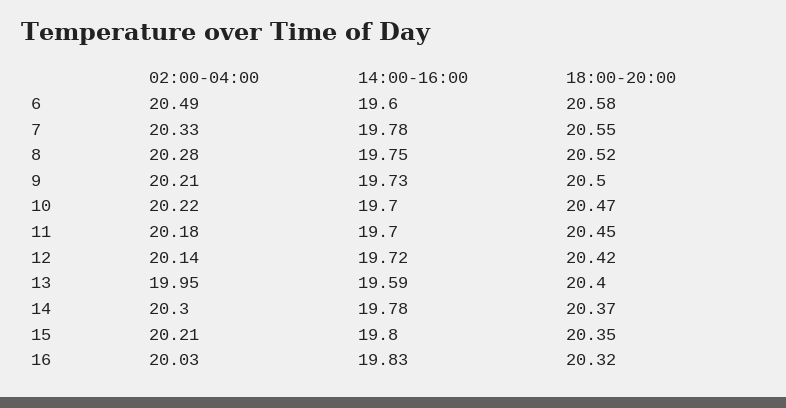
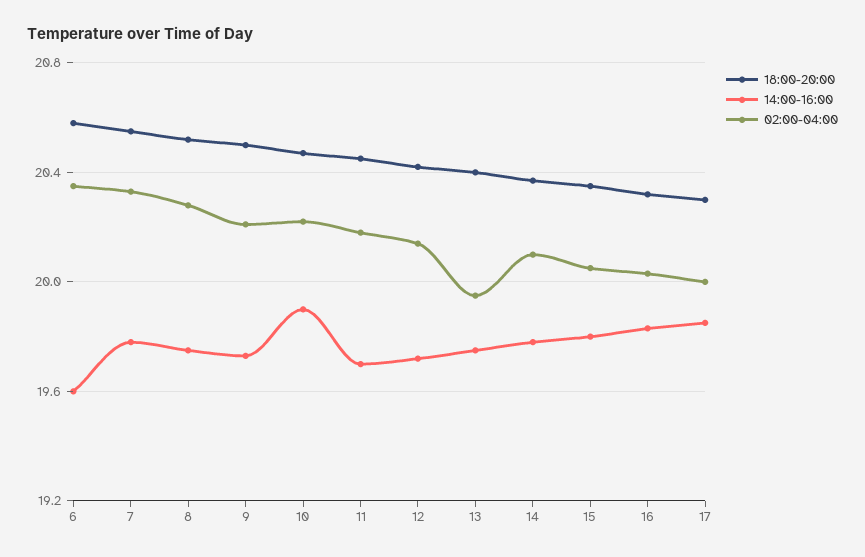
  {
    "02:00-04:00": {
-     "6": 20.49,
+     "6": 20.35,
      "7": 20.33,
      "8": 20.28,
      "9": 20.21,
      "10": 20.22,
      "11": 20.18,
      "12": 20.14,
      "13": 19.95,
-     "14": 20.3,
+     "14": 20.1,
-     "15": 20.21,
+     "15": 20.05,
-     "16": 20.03
+     "16": 20.03,
+     "17": 20
    },
    "14:00-16:00": {
      "6": 19.6,
      "7": 19.78,
      "8": 19.75,
      "9": 19.73,
-     "10": 19.7,
+     "10": 19.9,
      "11": 19.7,
      "12": 19.72,
-     "13": 19.59,
+     "13": 19.75,
      "14": 19.78,
      "15": 19.8,
-     "16": 19.83
+     "16": 19.83,
+     "17": 19.85
    },
    "18:00-20:00": {
      "6": 20.58,
      "7": 20.55,
      "8": 20.52,
      "9": 20.5,
      "10": 20.47,
      "11": 20.45,
      "12": 20.42,
      "13": 20.4,
      "14": 20.37,
      "15": 20.35,
-     "16": 20.32
+     "16": 20.32,
+     "17": 20.3
    }
  }

